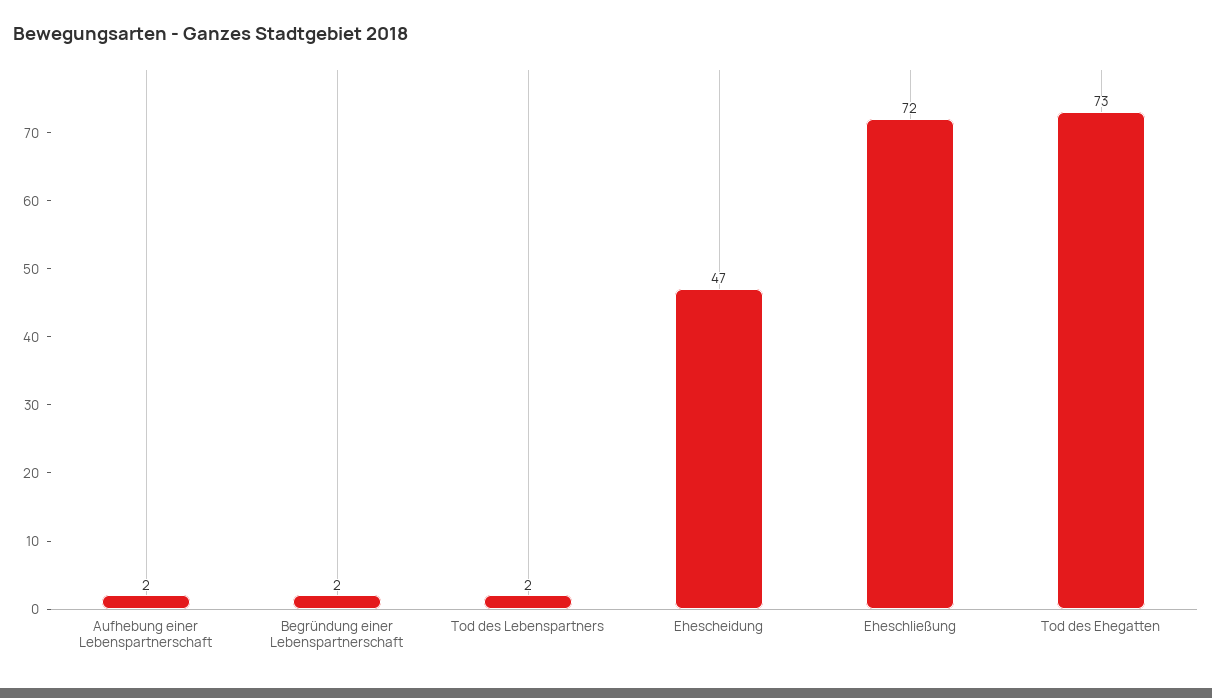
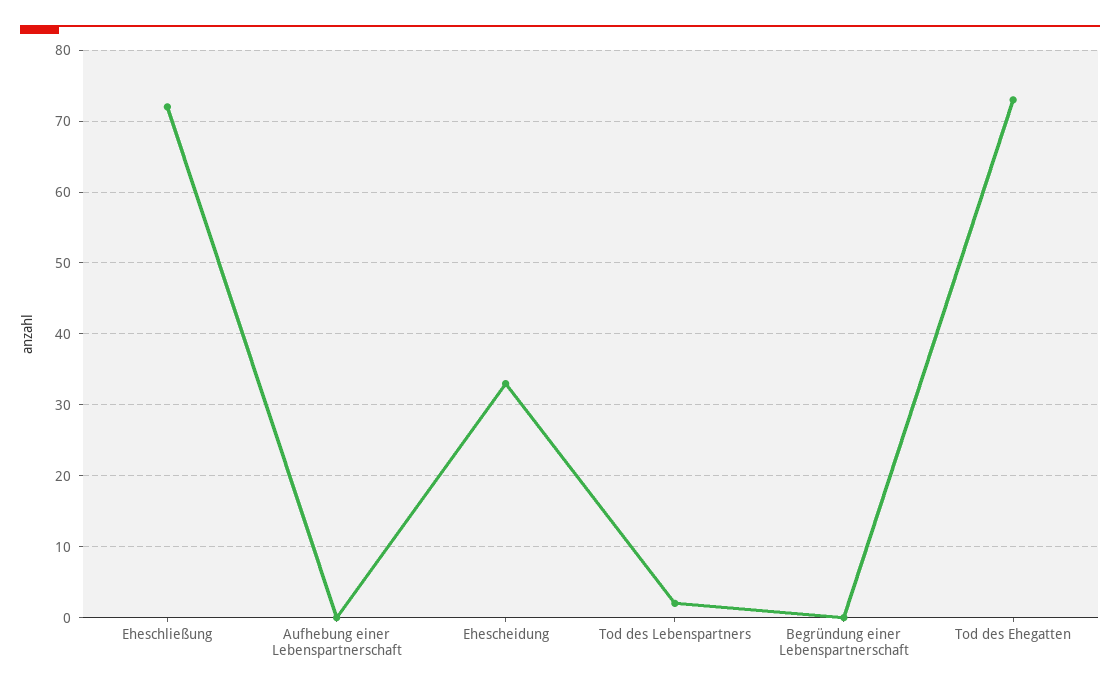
  {
-   "Aufhebung einer Lebenspartnerschaft": 2,
+   "Aufhebung einer Lebenspartnerschaft": 0,
-   "Begründung einer Lebenspartnerschaft": 2,
+   "Begründung einer Lebenspartnerschaft": 0,
    "Tod des Lebenspartners": 2,
-   "Ehescheidung": 47,
+   "Ehescheidung": 33,
    "Eheschließung": 72,
    "Tod des Ehegatten": 73
  }

